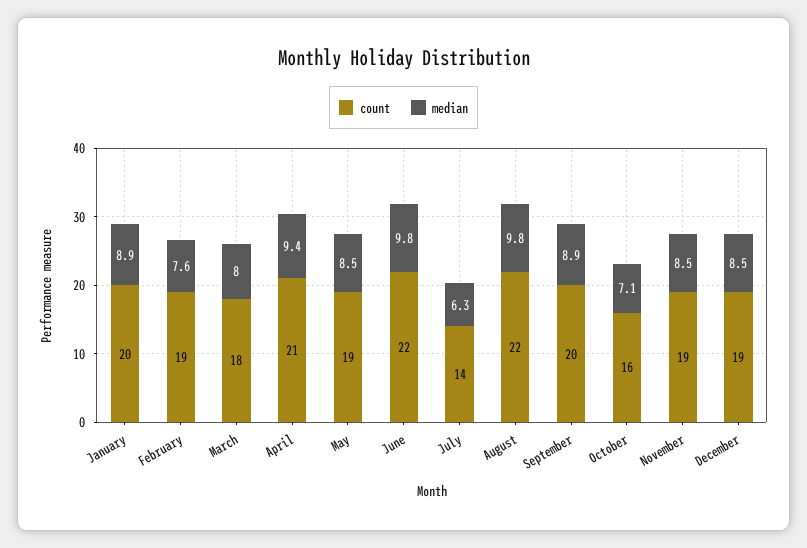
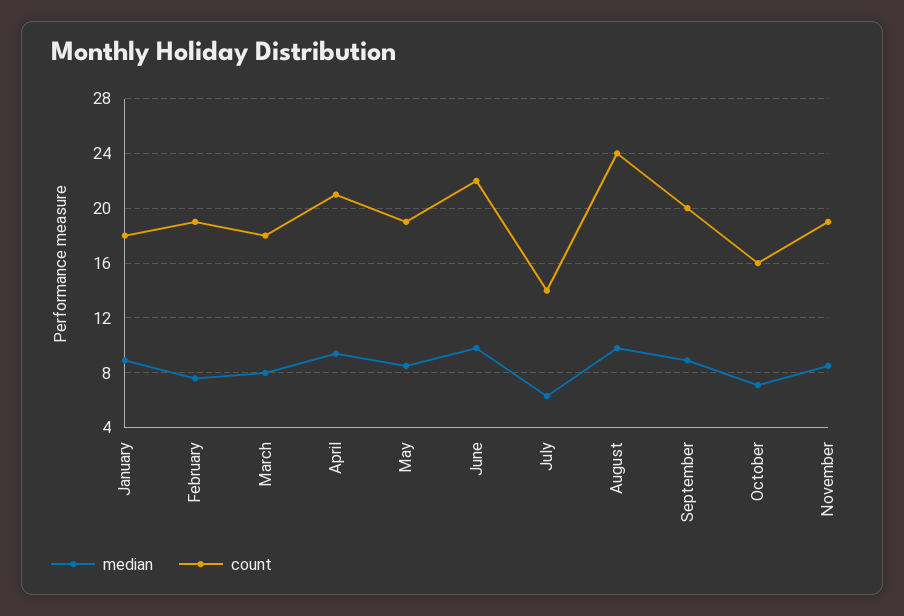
  {
    "count": {
-     "January": 20,
+     "January": 18,
      "February": 19,
      "March": 18,
      "April": 21,
      "May": 19,
      "June": 22,
      "July": 14,
-     "August": 22,
+     "August": 24,
      "September": 20,
      "October": 16,
-     "November": 19,
+     "November": 19
-     "December": 19
    },
    "median": {
      "January": 8.9,
      "February": 7.6,
      "March": 8,
      "April": 9.4,
      "May": 8.5,
      "June": 9.8,
      "July": 6.3,
      "August": 9.8,
      "September": 8.9,
      "October": 7.1,
-     "November": 8.5,
+     "November": 8.5
-     "December": 8.5
    }
  }

